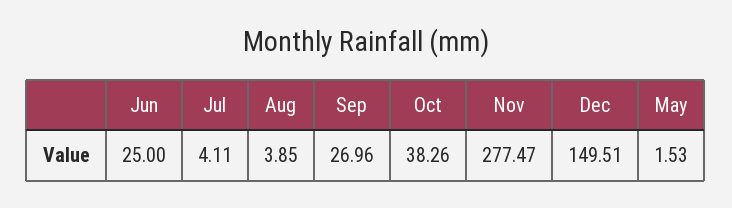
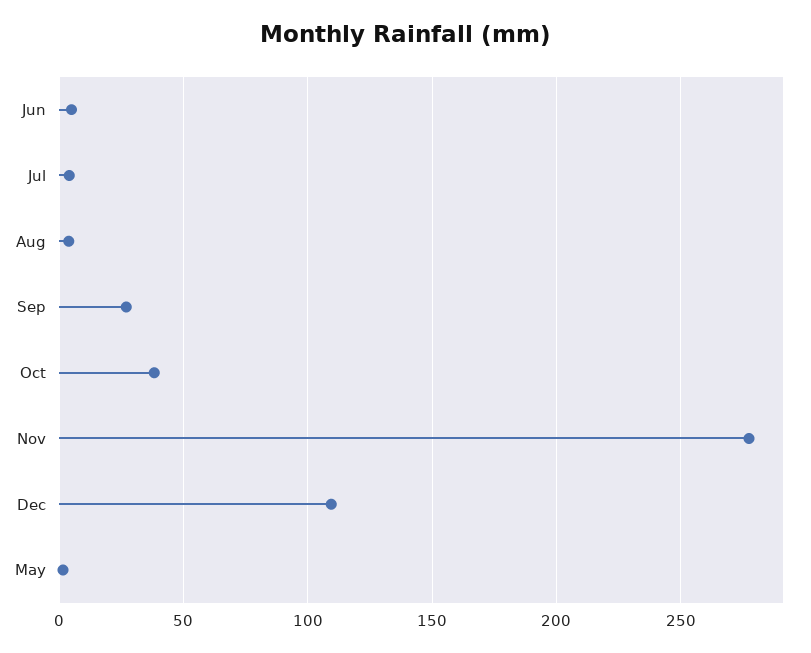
  {
-   "Jun": 25,
+   "Jun": 5,
    "Jul": 4.11,
    "Aug": 3.85,
    "Sep": 26.96,
    "Oct": 38.26,
    "Nov": 277.47,
-   "Dec": 149.51,
+   "Dec": 110,
    "May": 1.53
  }

